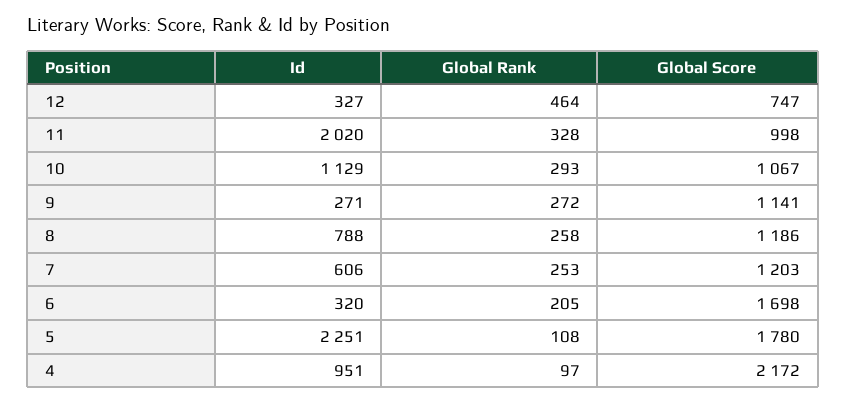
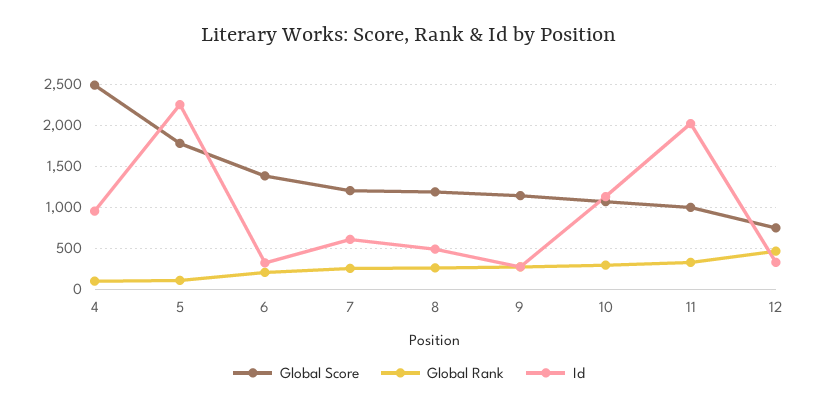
  {
    "Id": {
      "12": 327,
      "11": 2020,
      "10": 1129,
      "9": 271,
-     "8": 788,
+     "8": 500,
      "7": 606,
      "6": 320,
      "5": 2251,
      "4": 951
    },
    "Global Rank": {
      "12": 464,
      "11": 328,
      "10": 293,
      "9": 272,
      "8": 258,
      "7": 253,
      "6": 205,
      "5": 108,
      "4": 97
    },
    "Global Score": {
      "12": 747,
      "11": 998,
      "10": 1067,
      "9": 1141,
      "8": 1186,
      "7": 1203,
-     "6": 1698,
+     "6": 1400,
      "5": 1780,
-     "4": 2172
+     "4": 2500
    }
  }

